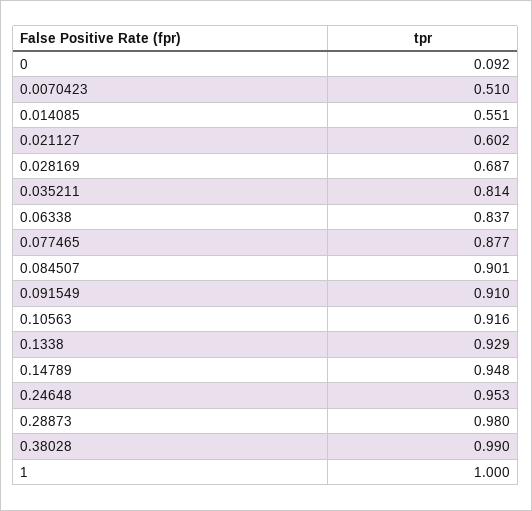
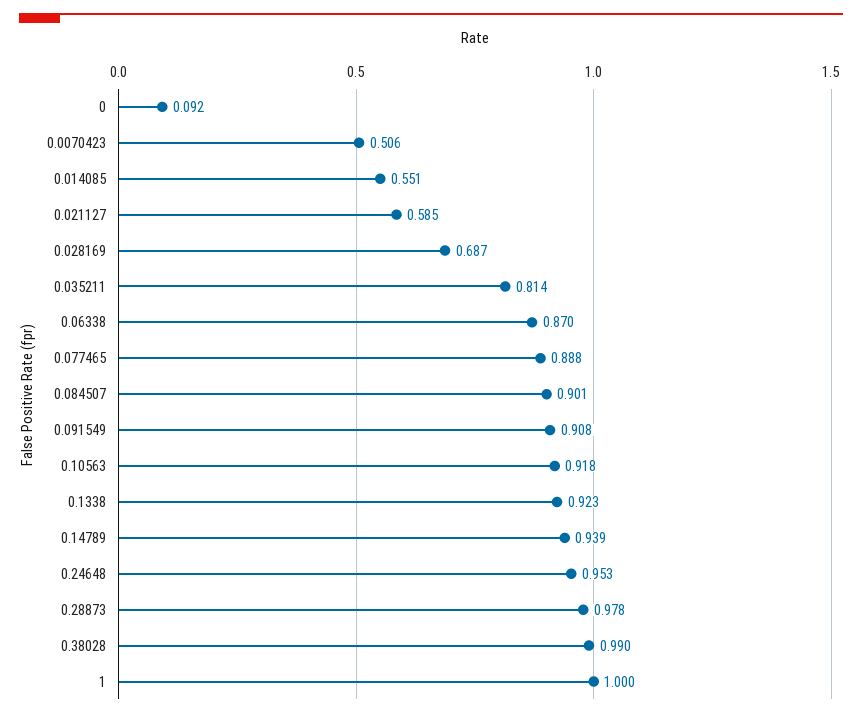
  {
    "0": 0.092,
-   "0.0070423": 0.51,
+   "0.0070423": 0.506,
    "0.014085": 0.551,
-   "0.021127": 0.602,
+   "0.021127": 0.585,
    "0.028169": 0.687,
    "0.035211": 0.814,
-   "0.06338": 0.837,
+   "0.06338": 0.87,
-   "0.077465": 0.877,
+   "0.077465": 0.888,
    "0.084507": 0.901,
-   "0.091549": 0.91,
+   "0.091549": 0.908,
-   "0.10563": 0.916,
+   "0.10563": 0.918,
-   "0.1338": 0.929,
+   "0.1338": 0.923,
-   "0.14789": 0.948,
+   "0.14789": 0.939,
    "0.24648": 0.953,
-   "0.28873": 0.98,
+   "0.28873": 0.978,
    "0.38028": 0.99,
    "1": 1
  }

